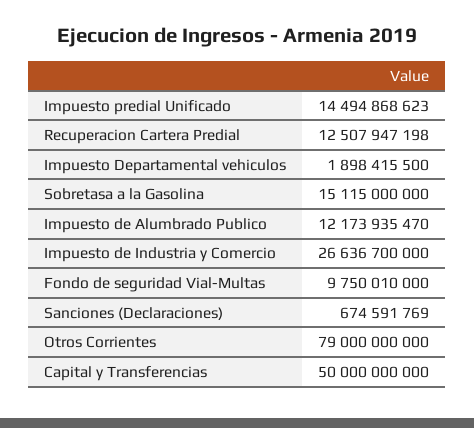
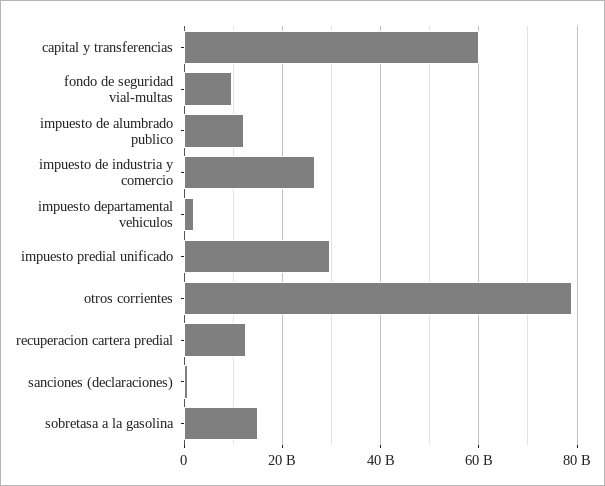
  {
-   "Impuesto predial Unificado": 14494868623,
+   "Impuesto predial Unificado": 30000000000,
    "Recuperacion Cartera Predial": 12507947198,
    "Impuesto Departamental vehiculos": 1898415500,
    "Sobretasa a la Gasolina": 15115000000,
    "Impuesto de Alumbrado Publico": 12173935470,
    "Impuesto de Industria y Comercio": 26636700000,
    "Fondo de seguridad Vial-Multas": 9750010000,
    "Sanciones (Declaraciones)": 674591769,
    "Otros Corrientes": 79000000000,
-   "Capital y Transferencias": 50000000000
+   "Capital y Transferencias": 60000000000
  }

